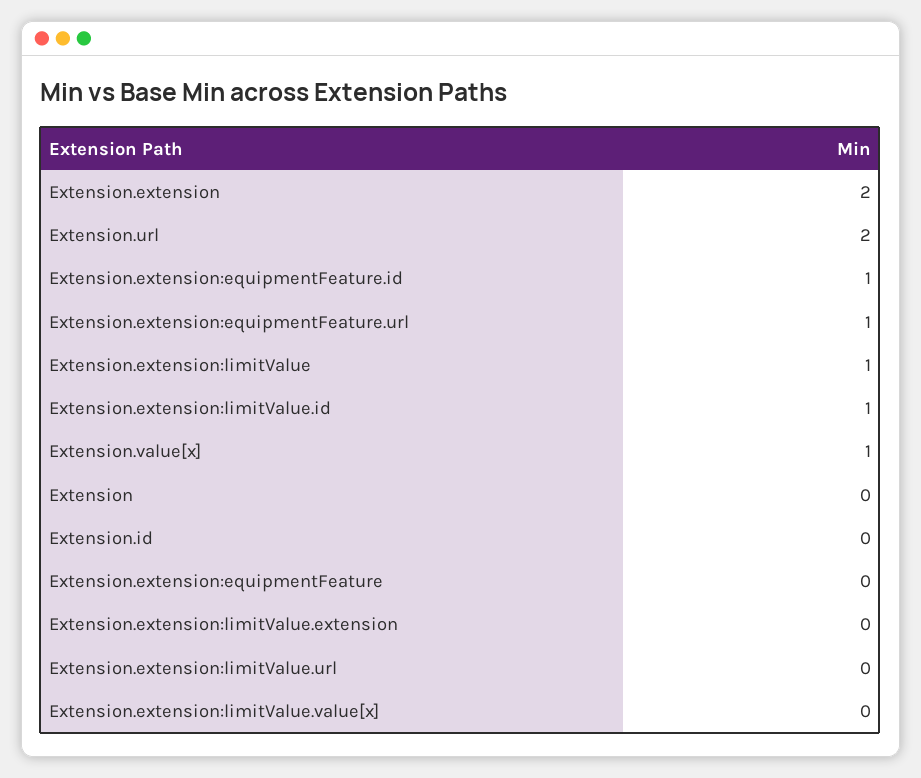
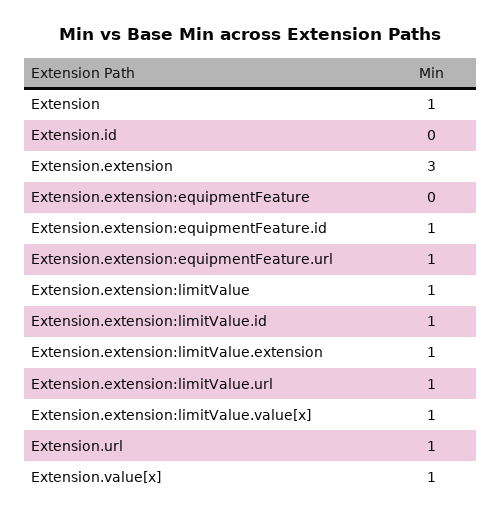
  {
-   "Extension.extension": 2,
+   "Extension.extension": 3,
-   "Extension.url": 2,
+   "Extension.url": 1,
    "Extension.extension:equipmentFeature.id": 1,
    "Extension.extension:equipmentFeature.url": 1,
    "Extension.extension:limitValue": 1,
    "Extension.extension:limitValue.id": 1,
    "Extension.value[x]": 1,
-   "Extension": 0,
+   "Extension": 1,
    "Extension.id": 0,
    "Extension.extension:equipmentFeature": 0,
-   "Extension.extension:limitValue.extension": 0,
+   "Extension.extension:limitValue.extension": 1,
-   "Extension.extension:limitValue.url": 0,
+   "Extension.extension:limitValue.url": 1,
-   "Extension.extension:limitValue.value[x]": 0
+   "Extension.extension:limitValue.value[x]": 1
  }

